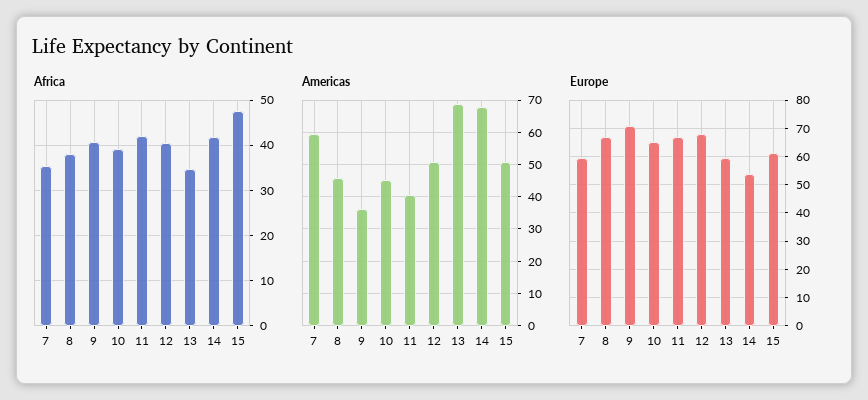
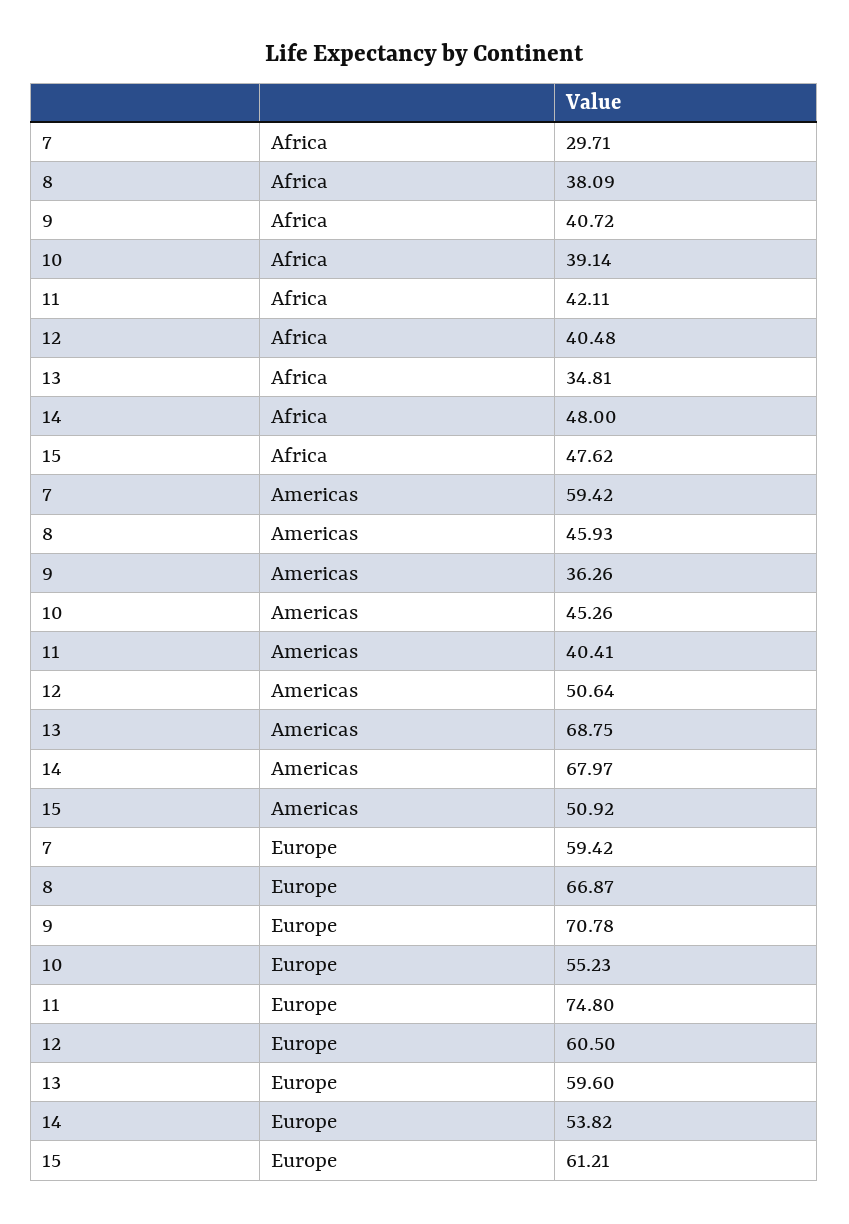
  {
    "Africa": {
-     "7": 36,
+     "7": 29.71,
      "8": 38.09,
      "9": 40.72,
      "10": 39.14,
      "11": 42.11,
      "12": 40.48,
      "13": 34.81,
-     "14": 42,
+     "14": 48,
      "15": 47.62
    },
    "Americas": {
      "7": 59.42,
      "8": 45.93,
      "9": 36.26,
      "10": 45.26,
      "11": 40.41,
      "12": 50.64,
      "13": 68.75,
      "14": 67.97,
      "15": 50.92
    },
    "Europe": {
      "7": 59.42,
      "8": 66.87,
      "9": 70.78,
-     "10": 65,
+     "10": 55.23,
-     "11": 67.5,
+     "11": 74.8,
-     "12": 67.5,
+     "12": 60.5,
      "13": 59.6,
      "14": 53.82,
      "15": 61.21
    }
  }

